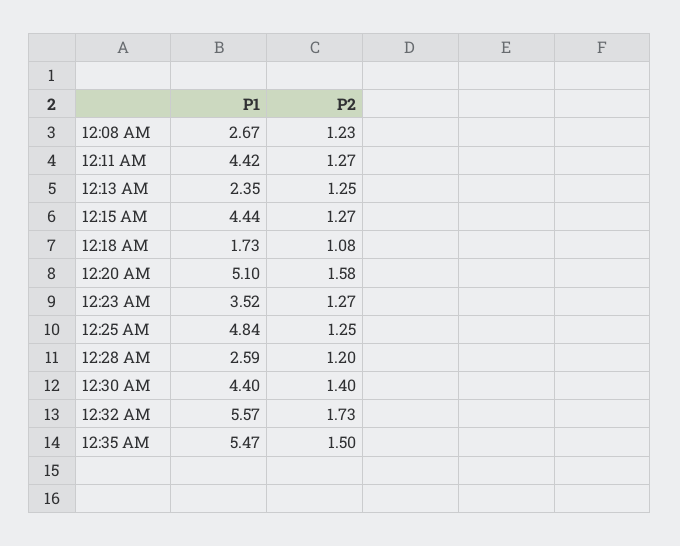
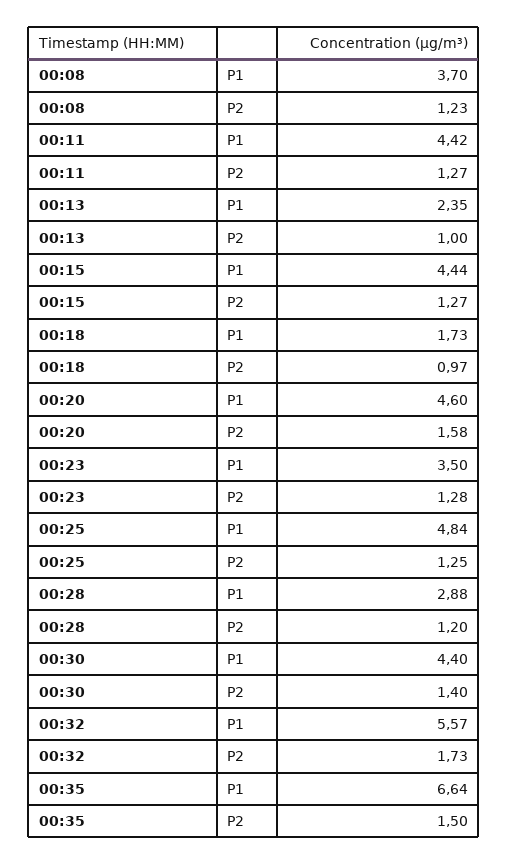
  {
    "P1": {
-     "12:08 AM": 2.67,
+     "12:08 AM": 3.7,
      "12:11 AM": 4.42,
      "12:13 AM": 2.35,
      "12:15 AM": 4.44,
      "12:18 AM": 1.73,
-     "12:20 AM": 5.1,
+     "12:20 AM": 4.6,
-     "12:23 AM": 3.52,
+     "12:23 AM": 3.5,
      "12:25 AM": 4.84,
-     "12:28 AM": 2.59,
+     "12:28 AM": 2.88,
      "12:30 AM": 4.4,
      "12:32 AM": 5.57,
-     "12:35 AM": 5.47
+     "12:35 AM": 6.64
    },
    "P2": {
      "12:08 AM": 1.23,
      "12:11 AM": 1.27,
-     "12:13 AM": 1.25,
+     "12:13 AM": 1,
      "12:15 AM": 1.27,
-     "12:18 AM": 1.08,
+     "12:18 AM": 0.97,
      "12:20 AM": 1.58,
-     "12:23 AM": 1.27,
+     "12:23 AM": 1.28,
      "12:25 AM": 1.25,
      "12:28 AM": 1.2,
      "12:30 AM": 1.4,
      "12:32 AM": 1.73,
      "12:35 AM": 1.5
    }
  }

